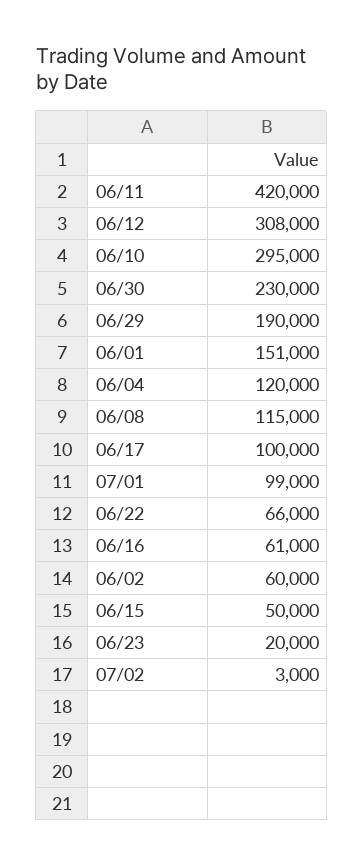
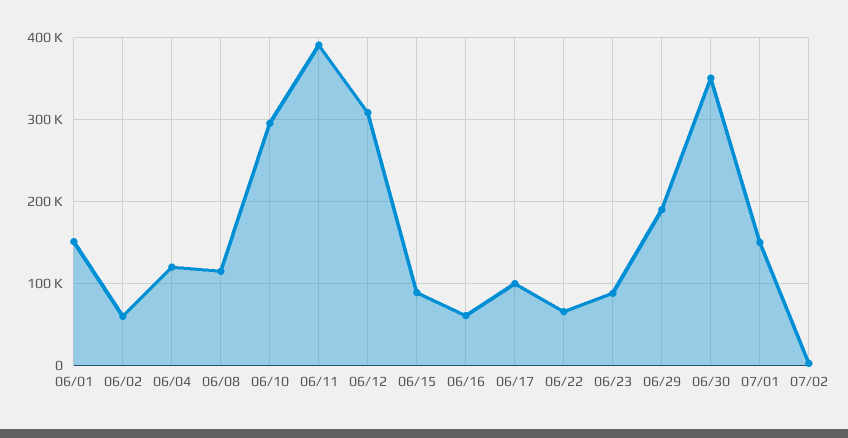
  {
-   "06/11": 420000,
+   "06/11": 390000,
    "06/12": 308000,
    "06/10": 295000,
-   "06/30": 230000,
+   "06/30": 350000,
    "06/29": 190000,
    "06/01": 151000,
    "06/04": 120000,
    "06/08": 115000,
    "06/17": 100000,
-   "07/01": 99000,
+   "07/01": 150000,
    "06/22": 66000,
    "06/16": 61000,
    "06/02": 60000,
-   "06/15": 50000,
+   "06/15": 90000,
-   "06/23": 20000,
+   "06/23": 90000,
    "07/02": 3000
  }

